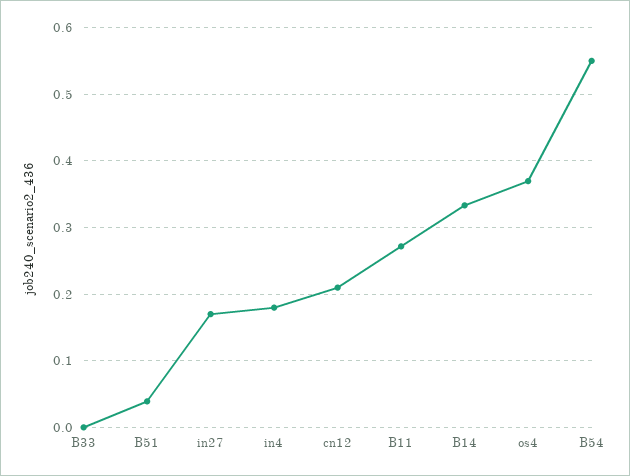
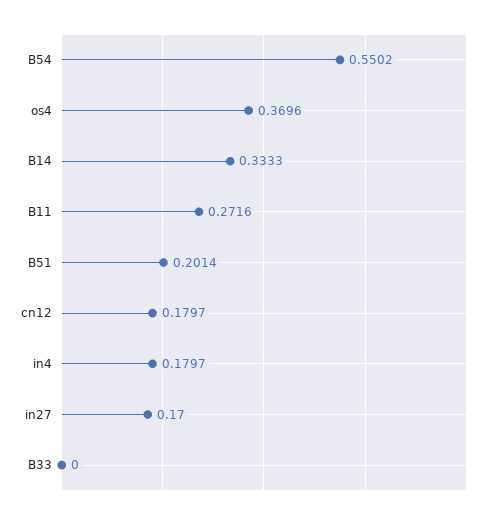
  {
    "B33": 0,
-   "B51": 0.04,
+   "B51": 0.2014,
    "in27": 0.17,
    "in4": 0.1797,
-   "cn12": 0.21,
+   "cn12": 0.1797,
    "B11": 0.2716,
    "B14": 0.3333,
    "os4": 0.3696,
    "B54": 0.5502
  }

